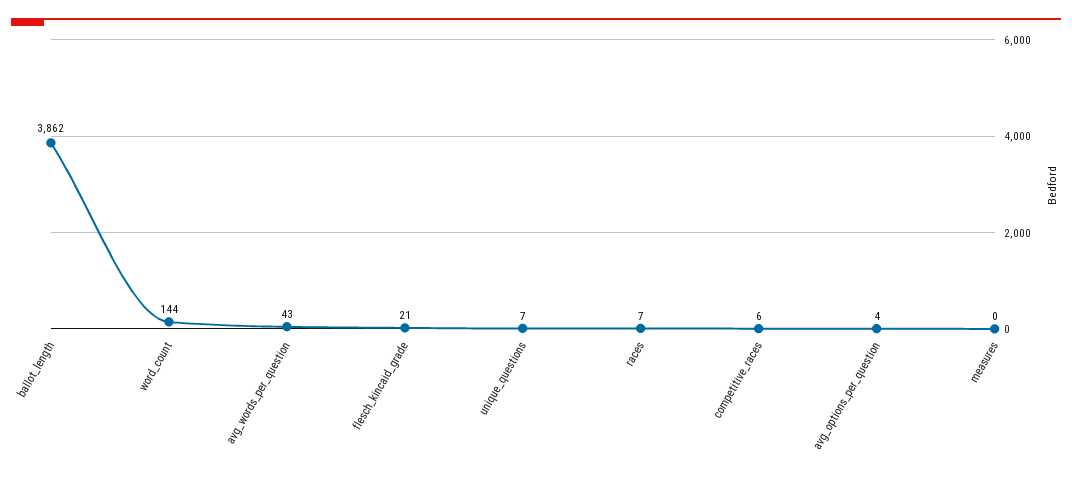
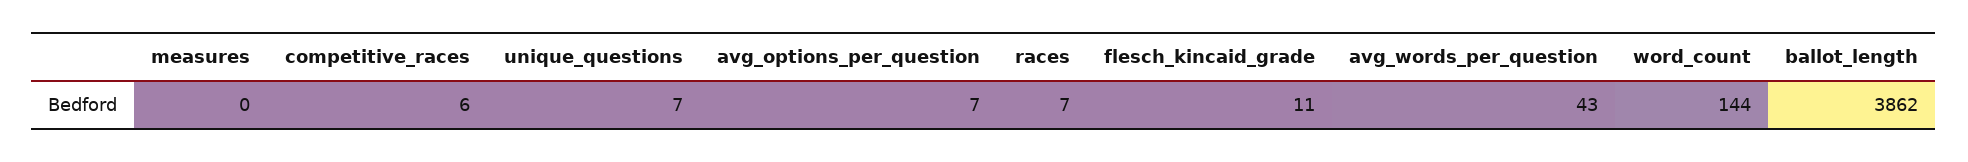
  {
    "ballot_length": 3862,
    "word_count": 144,
    "avg_words_per_question": 43,
-   "flesch_kincaid_grade": 21,
+   "flesch_kincaid_grade": 11,
    "unique_questions": 7,
    "races": 7,
    "competitive_races": 6,
-   "avg_options_per_question": 4,
+   "avg_options_per_question": 7,
    "measures": 0
  }

